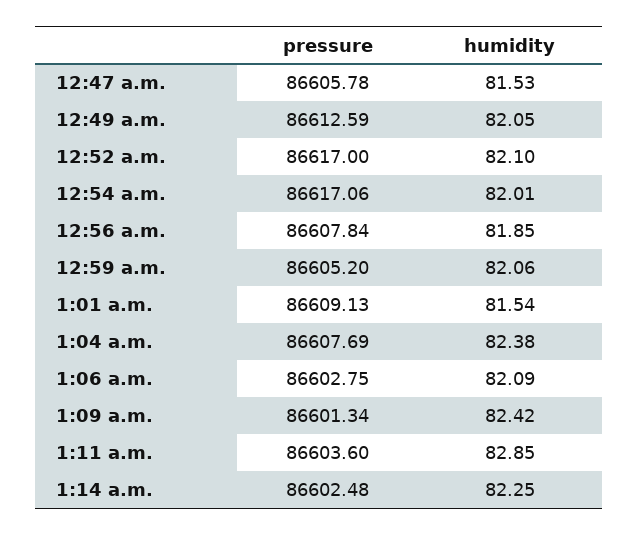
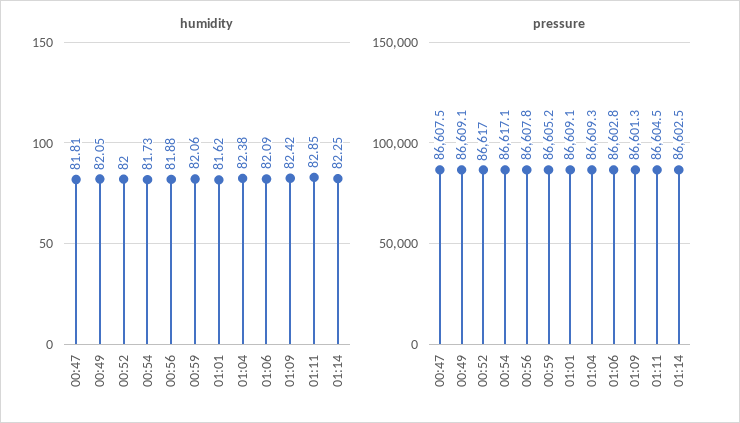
  {
    "pressure": {
-     "12:47 a.m.": 86605.78,
+     "12:47 a.m.": 86607.5,
-     "12:49 a.m.": 86612.59,
+     "12:49 a.m.": 86609.1,
      "12:52 a.m.": 86617,
      "12:54 a.m.": 86617.06,
      "12:56 a.m.": 86607.84,
      "12:59 a.m.": 86605.2,
      "1:01 a.m.": 86609.13,
-     "1:04 a.m.": 86607.69,
+     "1:04 a.m.": 86609.3,
      "1:06 a.m.": 86602.75,
      "1:09 a.m.": 86601.34,
-     "1:11 a.m.": 86603.6,
+     "1:11 a.m.": 86604.5,
      "1:14 a.m.": 86602.48
    },
    "humidity": {
-     "12:47 a.m.": 81.53,
+     "12:47 a.m.": 81.81,
      "12:49 a.m.": 82.05,
-     "12:52 a.m.": 82.1,
+     "12:52 a.m.": 82,
-     "12:54 a.m.": 82.01,
+     "12:54 a.m.": 81.73,
-     "12:56 a.m.": 81.85,
+     "12:56 a.m.": 81.88,
      "12:59 a.m.": 82.06,
-     "1:01 a.m.": 81.54,
+     "1:01 a.m.": 81.62,
      "1:04 a.m.": 82.38,
      "1:06 a.m.": 82.09,
      "1:09 a.m.": 82.42,
      "1:11 a.m.": 82.85,
      "1:14 a.m.": 82.25
    }
  }

